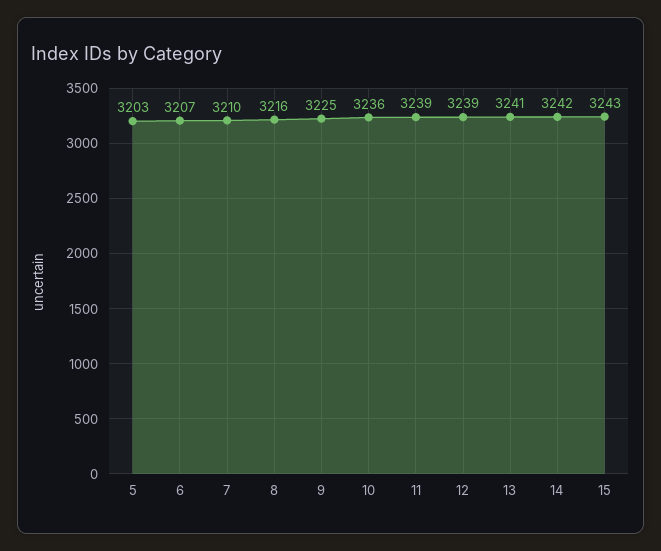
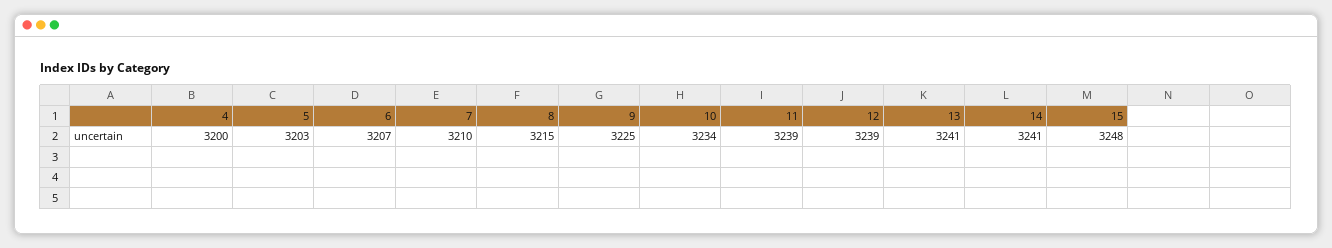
  {
    "5": 3203,
    "6": 3207,
    "7": 3210,
-   "8": 3216,
+   "8": 3215,
    "9": 3225,
-   "10": 3236,
+   "10": 3234,
    "11": 3239,
    "12": 3239,
    "13": 3241,
-   "14": 3242,
+   "14": 3241,
-   "15": 3243
+   "15": 3248,
+   "4": 3200
  }

